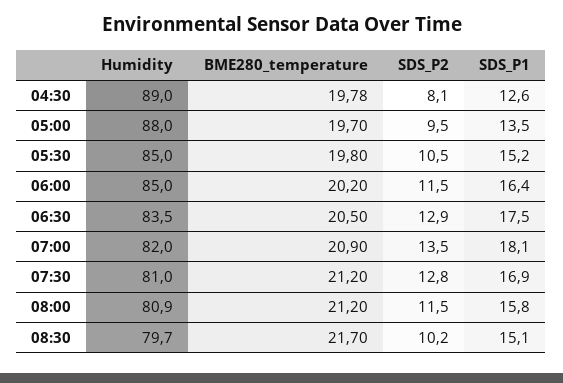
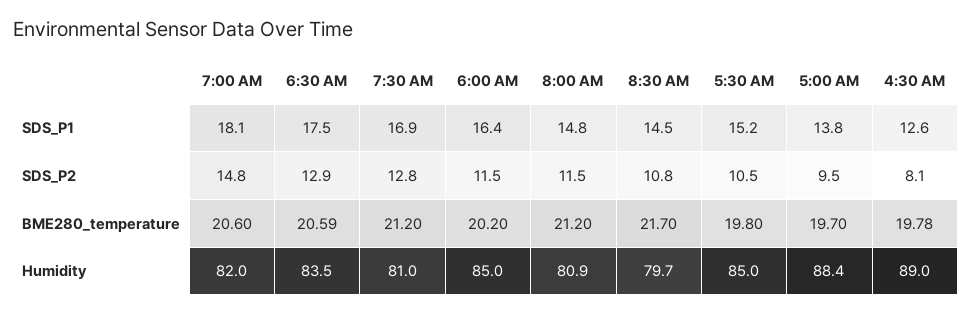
  {
    "Humidity": {
      "04:30": 89,
-     "05:00": 88,
+     "05:00": 88.4,
      "05:30": 85,
      "06:00": 85,
      "06:30": 83.5,
      "07:00": 82,
      "07:30": 81,
      "08:00": 80.9,
      "08:30": 79.7
    },
    "BME280_temperature": {
      "04:30": 19.78,
      "05:00": 19.7,
      "05:30": 19.8,
      "06:00": 20.2,
-     "06:30": 20.5,
+     "06:30": 20.59,
-     "07:00": 20.9,
+     "07:00": 20.6,
      "07:30": 21.2,
      "08:00": 21.2,
      "08:30": 21.7
    },
    "SDS_P2": {
      "04:30": 8.1,
      "05:00": 9.5,
      "05:30": 10.5,
      "06:00": 11.5,
      "06:30": 12.9,
-     "07:00": 13.5,
+     "07:00": 14.8,
      "07:30": 12.8,
      "08:00": 11.5,
-     "08:30": 10.2
+     "08:30": 10.8
    },
    "SDS_P1": {
      "04:30": 12.6,
-     "05:00": 13.5,
+     "05:00": 13.8,
      "05:30": 15.2,
      "06:00": 16.4,
      "06:30": 17.5,
      "07:00": 18.1,
      "07:30": 16.9,
-     "08:00": 15.8,
+     "08:00": 14.8,
-     "08:30": 15.1
+     "08:30": 14.5
    }
  }

